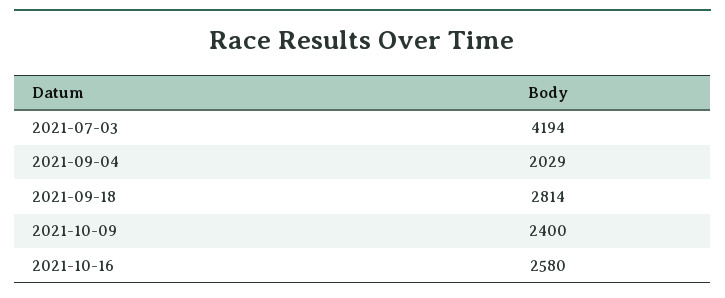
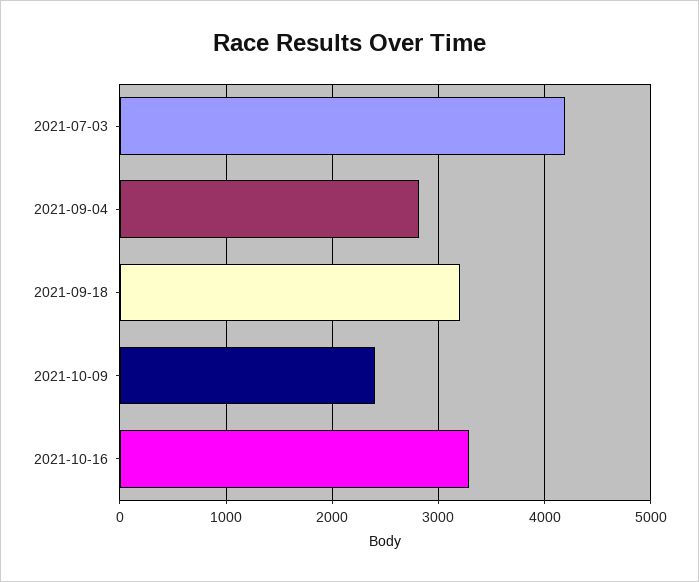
  {
    "2021-07-03": 4194,
-   "2021-09-04": 2029,
+   "2021-09-04": 2800,
-   "2021-09-18": 2814,
+   "2021-09-18": 3200,
    "2021-10-09": 2400,
-   "2021-10-16": 2580
+   "2021-10-16": 3300
  }

